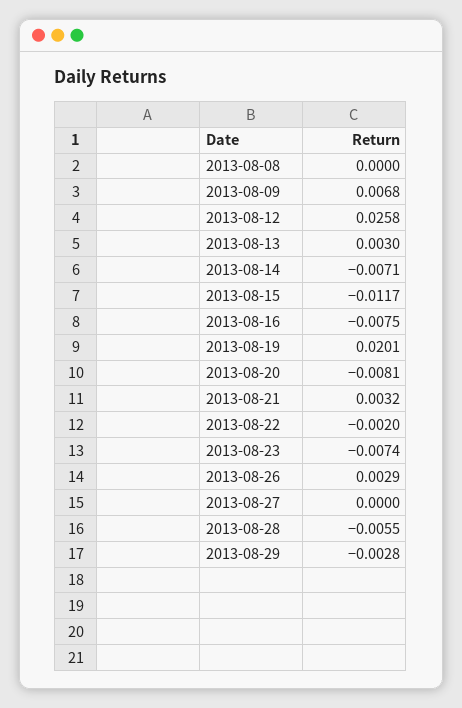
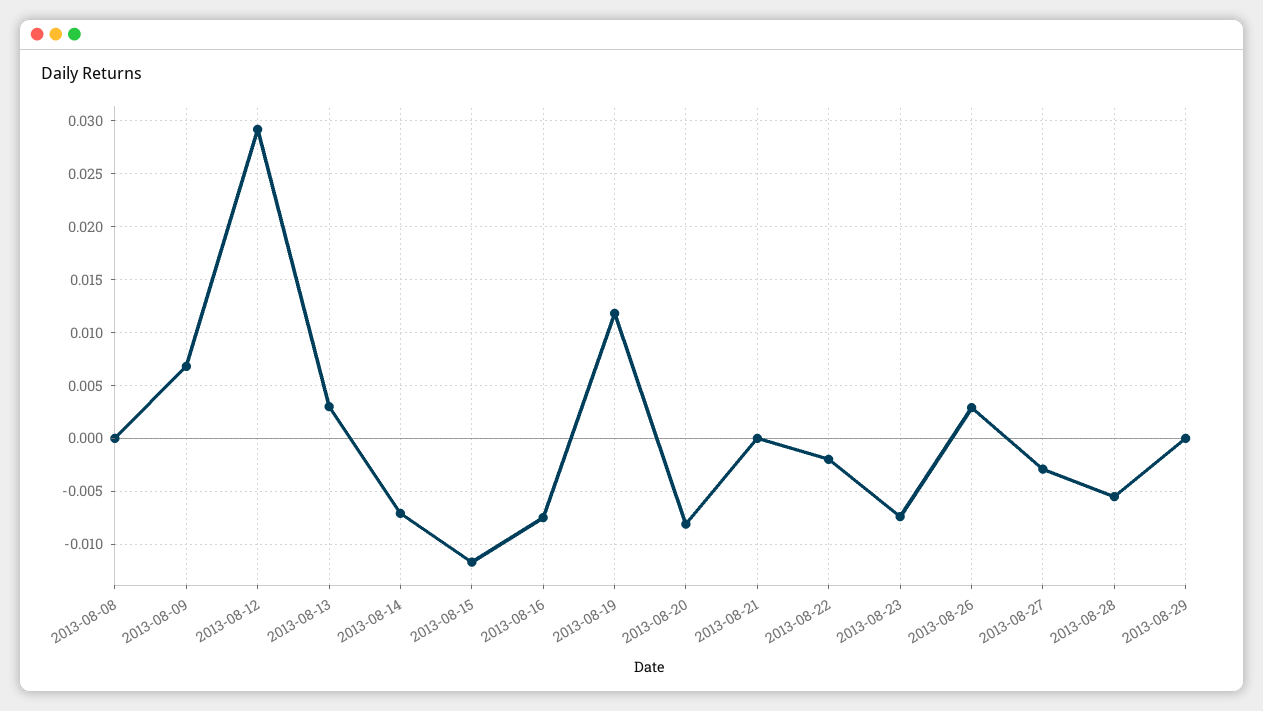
  {
    "2013-08-08": 0,
    "2013-08-09": 0.0068,
-   "2013-08-12": 0.0258,
+   "2013-08-12": 0.029,
    "2013-08-13": 0.003,
    "2013-08-14": -0.0071,
    "2013-08-15": -0.0117,
    "2013-08-16": -0.0075,
-   "2013-08-19": 0.0201,
+   "2013-08-19": 0.012,
    "2013-08-20": -0.0081,
-   "2013-08-21": 0.0032,
+   "2013-08-21": 0,
    "2013-08-22": -0.002,
    "2013-08-23": -0.0074,
    "2013-08-26": 0.0029,
-   "2013-08-27": 0,
+   "2013-08-27": -0.003,
    "2013-08-28": -0.0055,
-   "2013-08-29": -0.0028
+   "2013-08-29": 0
  }

